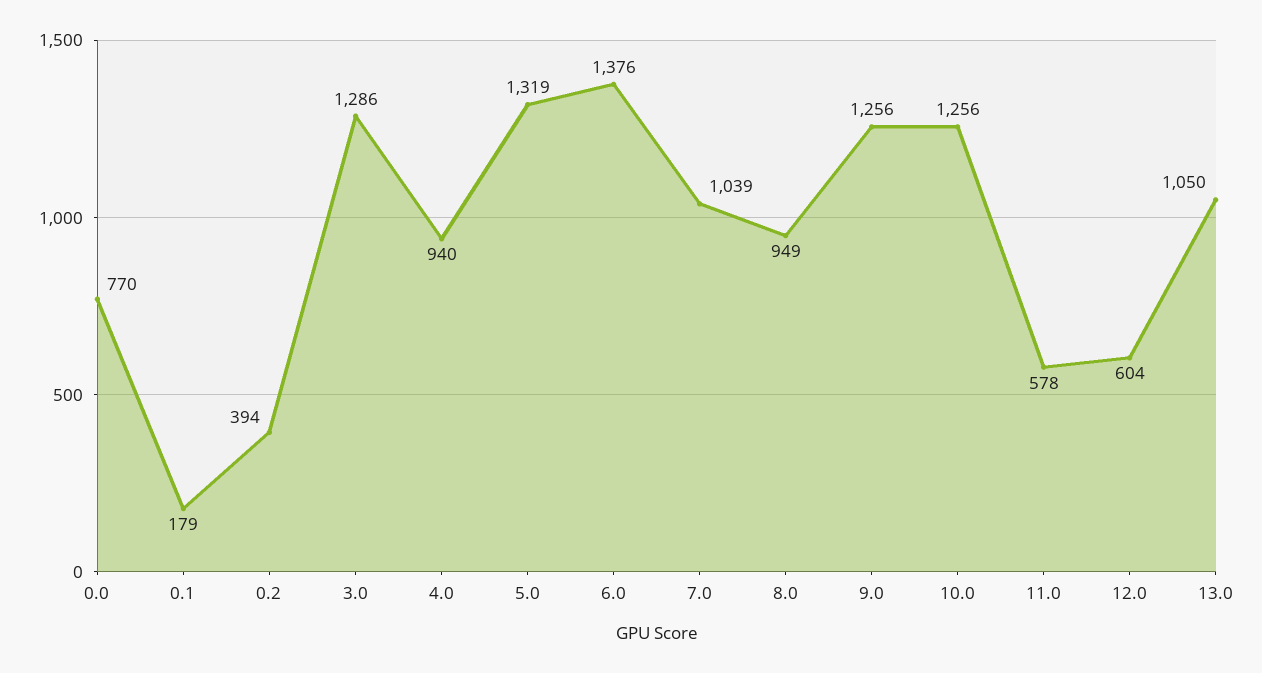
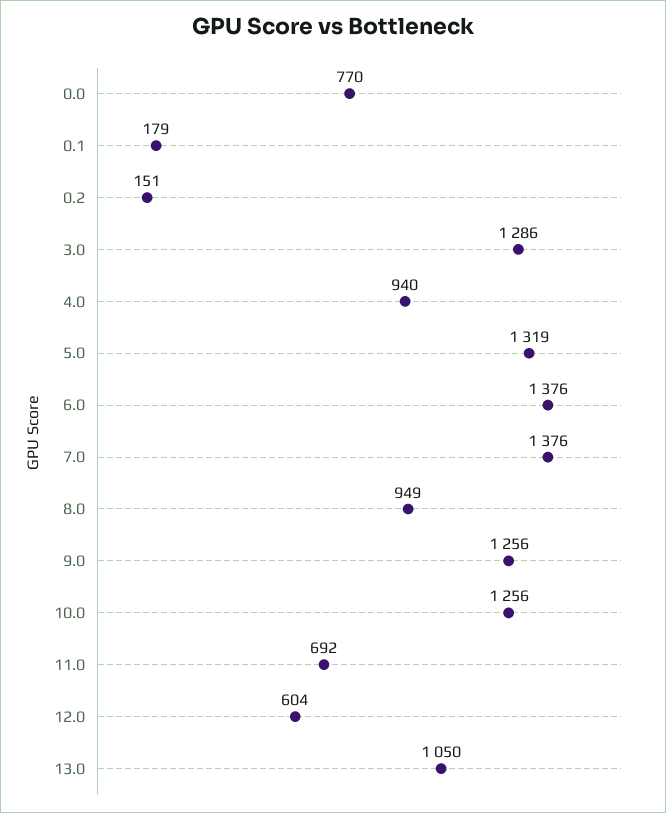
  {
    "0.0": 770,
    "0.1": 179,
-   "0.2": 394,
+   "0.2": 151,
    "3.0": 1286,
    "4.0": 940,
    "5.0": 1319,
    "6.0": 1376,
-   "7.0": 1039,
+   "7.0": 1376,
    "8.0": 949,
    "9.0": 1256,
    "10.0": 1256,
-   "11.0": 578,
+   "11.0": 692,
    "12.0": 604,
    "13.0": 1050
  }

